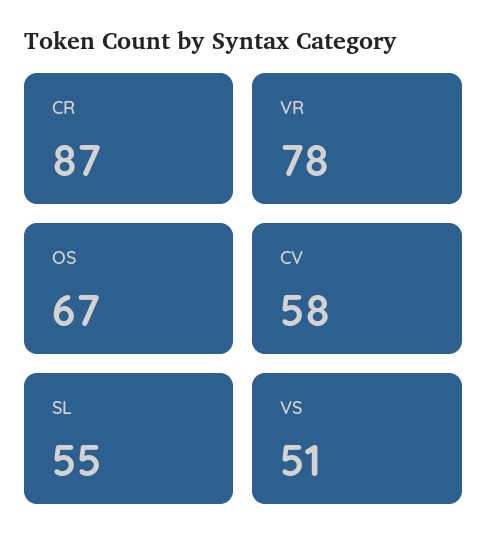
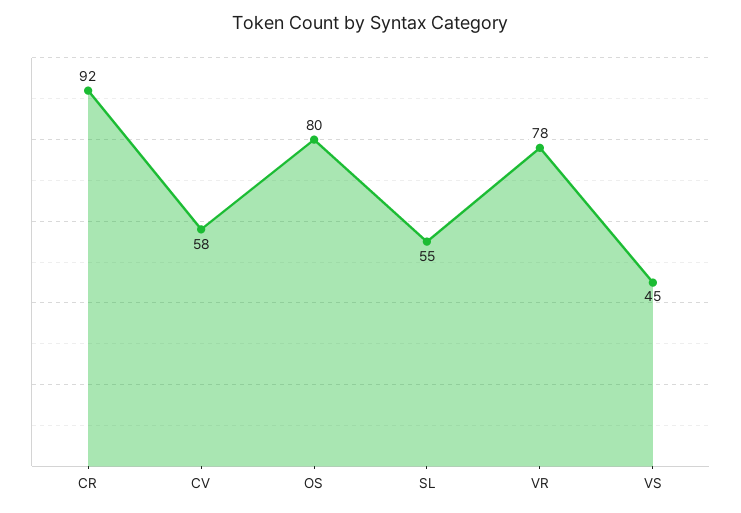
  {
-   "CR": 87,
+   "CR": 92,
    "VR": 78,
-   "OS": 67,
+   "OS": 80,
    "CV": 58,
    "SL": 55,
-   "VS": 51
+   "VS": 45
  }

